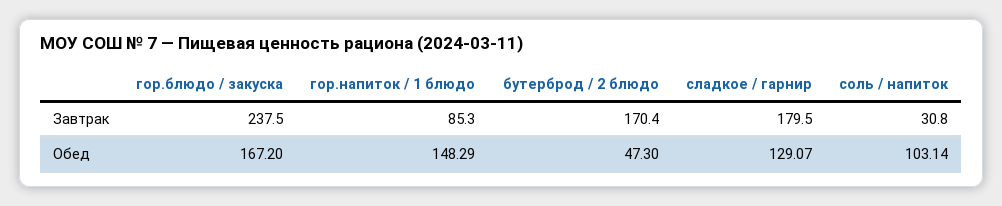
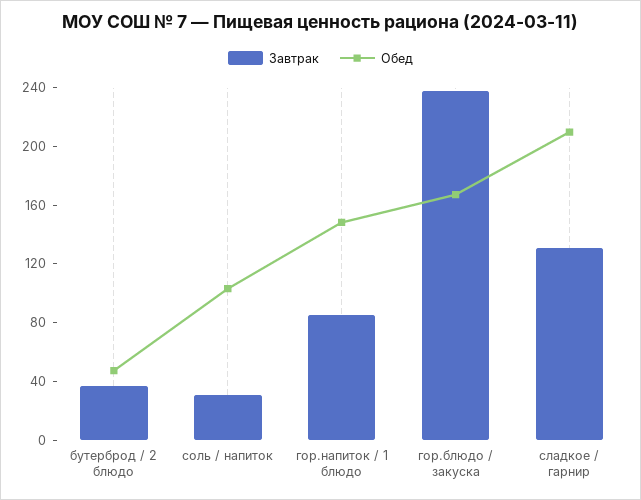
  {
    "Завтрак": {
      "гор.блюдо / закуска": 237.5,
      "гор.напиток / 1 блюдо": 85.3,
-     "бутерброд / 2 блюдо": 170.4,
+     "бутерброд / 2 блюдо": 40,
-     "сладкое / гарнир": 179.5,
+     "сладкое / гарнир": 130,
      "соль / напиток": 30.8
    },
    "Обед": {
      "гор.блюдо / закуска": 167.2,
      "гор.напиток / 1 блюдо": 148.29,
      "бутерброд / 2 блюдо": 47.3,
-     "сладкое / гарнир": 129.07,
+     "сладкое / гарнир": 210,
      "соль / напиток": 103.14
    }
  }

